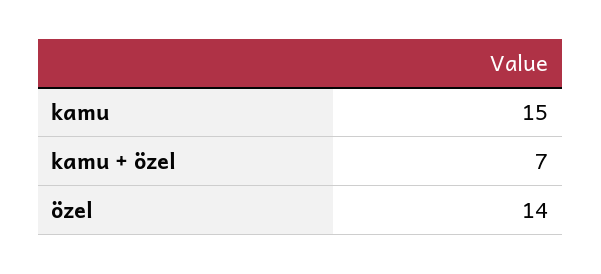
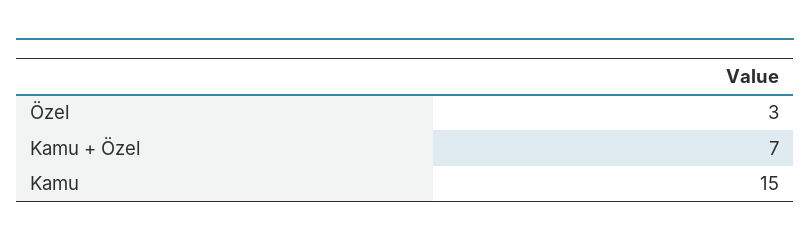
  {
    "kamu": 15,
    "kamu + özel": 7,
-   "özel": 14
+   "özel": 3
  }

